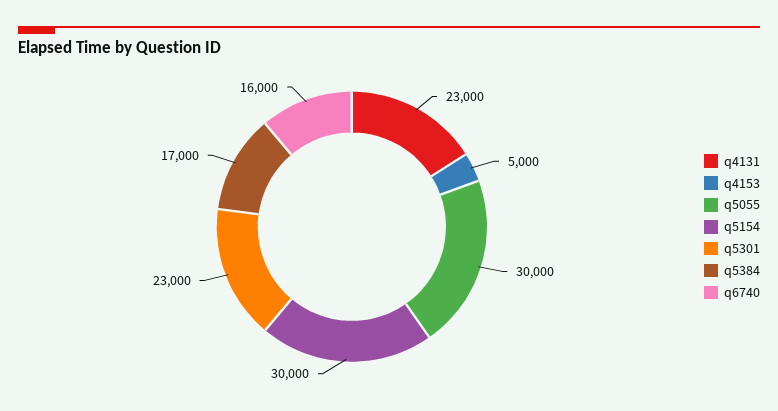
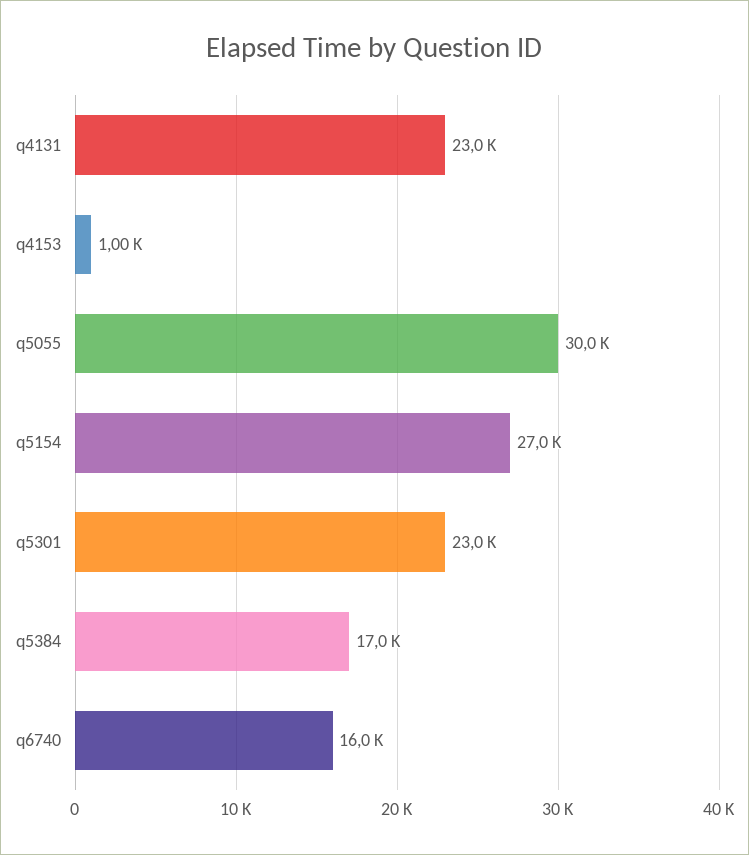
  {
    "q4131": 23000,
-   "q4153": 5000,
+   "q4153": 1000,
    "q5055": 30000,
-   "q5154": 30000,
+   "q5154": 27000,
    "q5301": 23000,
    "q5384": 17000,
    "q6740": 16000
  }

